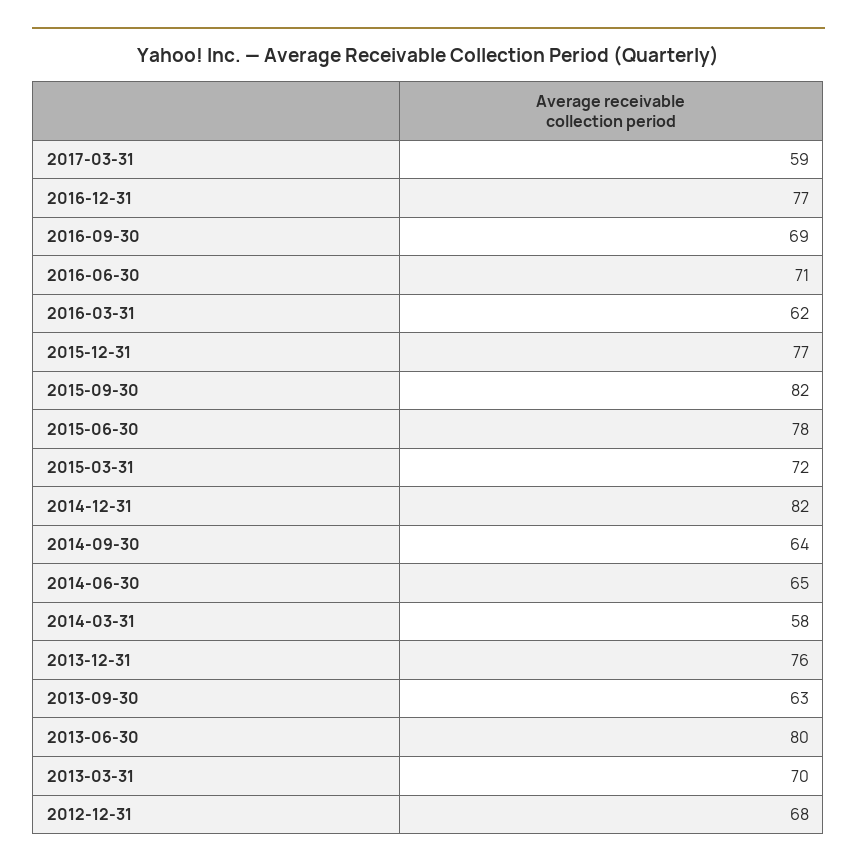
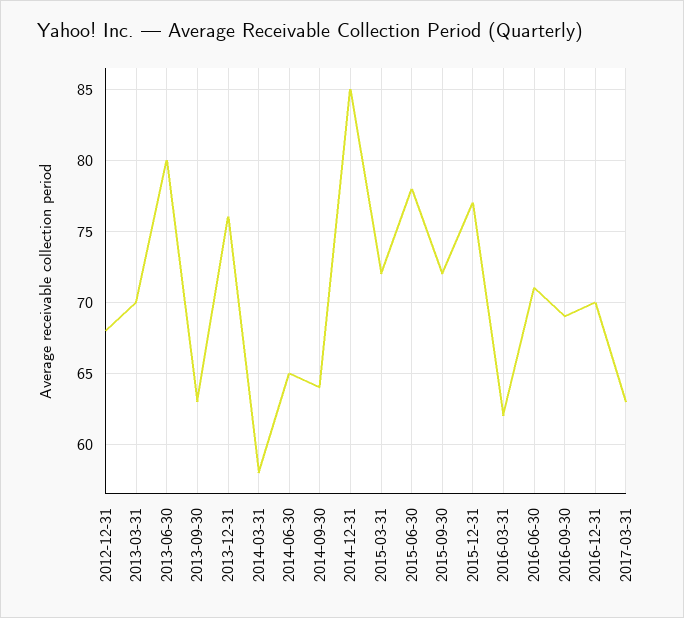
  {
-   "2017-03-31": 59,
+   "2017-03-31": 63,
-   "2016-12-31": 77,
+   "2016-12-31": 70,
    "2016-09-30": 69,
    "2016-06-30": 71,
    "2016-03-31": 62,
    "2015-12-31": 77,
-   "2015-09-30": 82,
+   "2015-09-30": 72,
    "2015-06-30": 78,
    "2015-03-31": 72,
-   "2014-12-31": 82,
+   "2014-12-31": 85,
    "2014-09-30": 64,
    "2014-06-30": 65,
    "2014-03-31": 58,
    "2013-12-31": 76,
    "2013-09-30": 63,
    "2013-06-30": 80,
    "2013-03-31": 70,
    "2012-12-31": 68
  }

